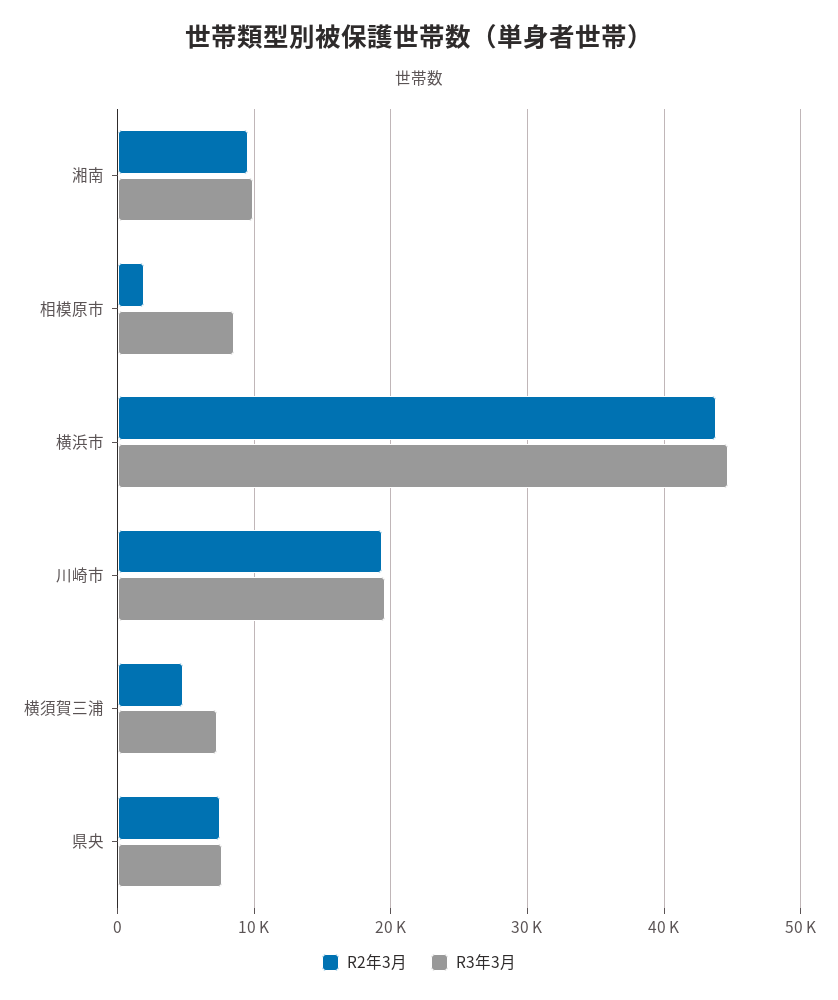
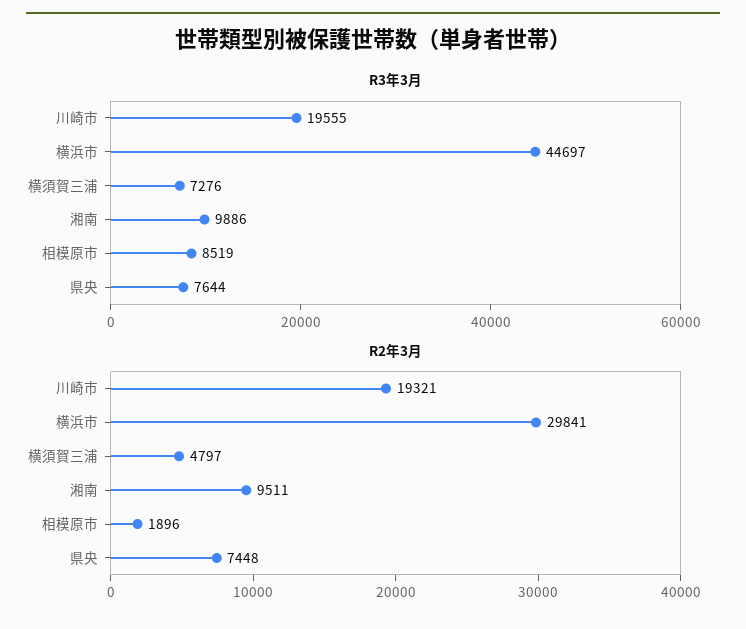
  {
    "R2年3月": {
      "湘南": 9511,
      "相模原市": 1896,
-     "横浜市": 44000,
+     "横浜市": 29841,
      "川崎市": 19321,
      "横須賀三浦": 4797,
      "県央": 7448
    },
    "R3年3月": {
      "湘南": 9886,
      "相模原市": 8519,
      "横浜市": 44697,
      "川崎市": 19555,
      "横須賀三浦": 7276,
      "県央": 7644
    }
  }

